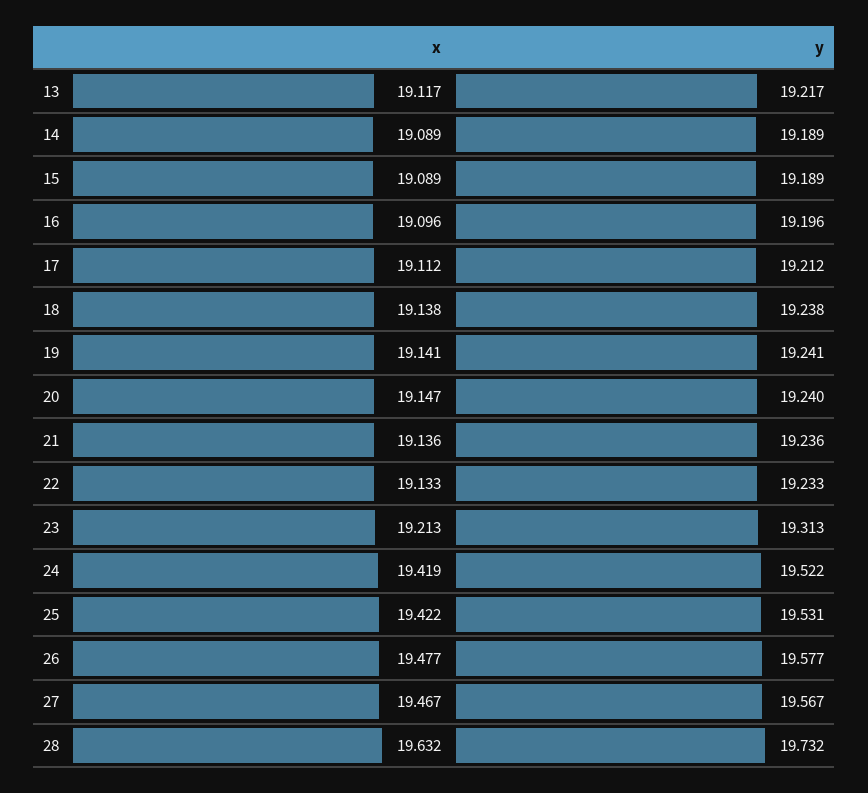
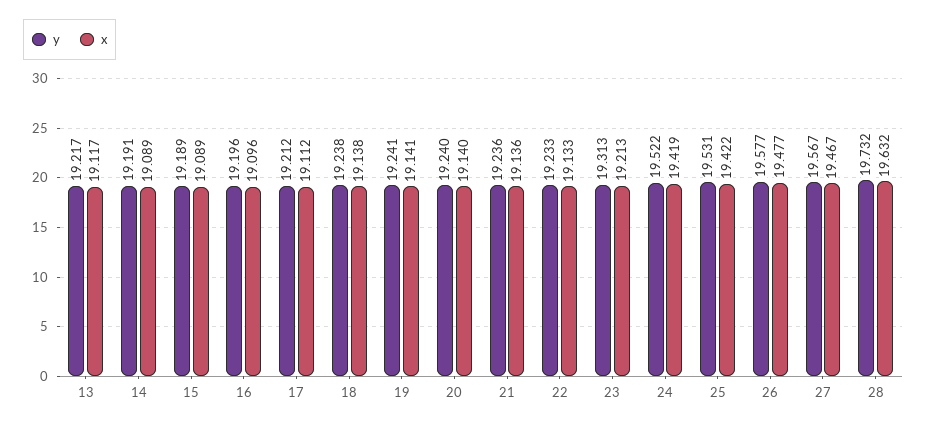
  {
    "x": {
      "13": 19.117,
      "14": 19.089,
      "15": 19.089,
      "16": 19.096,
      "17": 19.112,
      "18": 19.138,
      "19": 19.141,
-     "20": 19.147,
+     "20": 19.14,
      "21": 19.136,
      "22": 19.133,
      "23": 19.213,
      "24": 19.419,
      "25": 19.422,
      "26": 19.477,
      "27": 19.467,
      "28": 19.632
    },
    "y": {
      "13": 19.217,
-     "14": 19.189,
+     "14": 19.191,
      "15": 19.189,
      "16": 19.196,
      "17": 19.212,
      "18": 19.238,
      "19": 19.241,
      "20": 19.24,
      "21": 19.236,
      "22": 19.233,
      "23": 19.313,
      "24": 19.522,
      "25": 19.531,
      "26": 19.577,
      "27": 19.567,
      "28": 19.732
    }
  }

